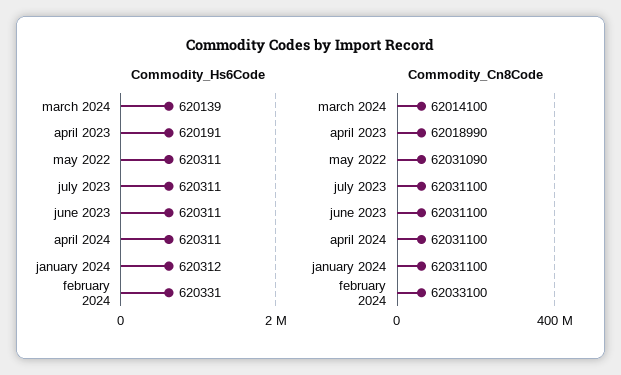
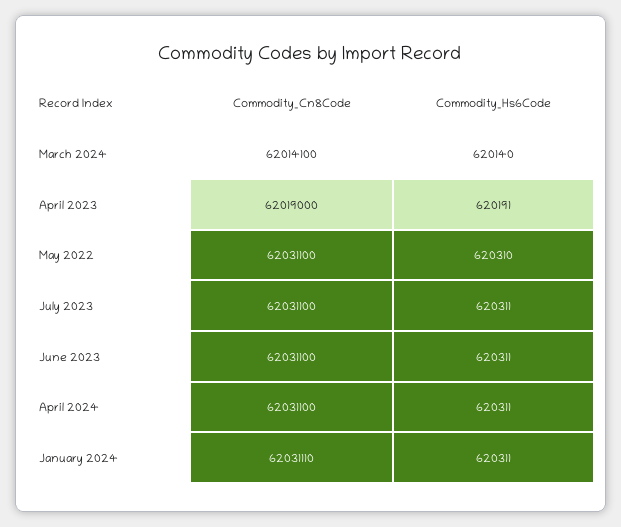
  {
    "Commodity_Hs6Code": {
-     "march 2024": 620139,
+     "march 2024": 620140,
      "april 2023": 620191,
-     "may 2022": 620311,
+     "may 2022": 620310,
      "july 2023": 620311,
      "june 2023": 620311,
      "april 2024": 620311,
-     "january 2024": 620312,
+     "january 2024": 620311
-     "february 2024": 620331
    },
    "Commodity_Cn8Code": {
      "march 2024": 62014100,
-     "april 2023": 62018990,
+     "april 2023": 62019000,
-     "may 2022": 62031090,
+     "may 2022": 62031100,
      "july 2023": 62031100,
      "june 2023": 62031100,
      "april 2024": 62031100,
-     "january 2024": 62031100,
+     "january 2024": 62031110
-     "february 2024": 62033100
    }
  }

